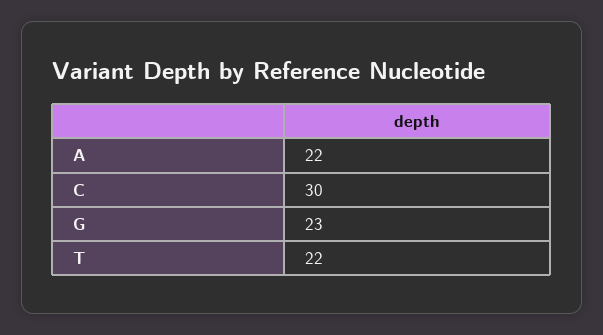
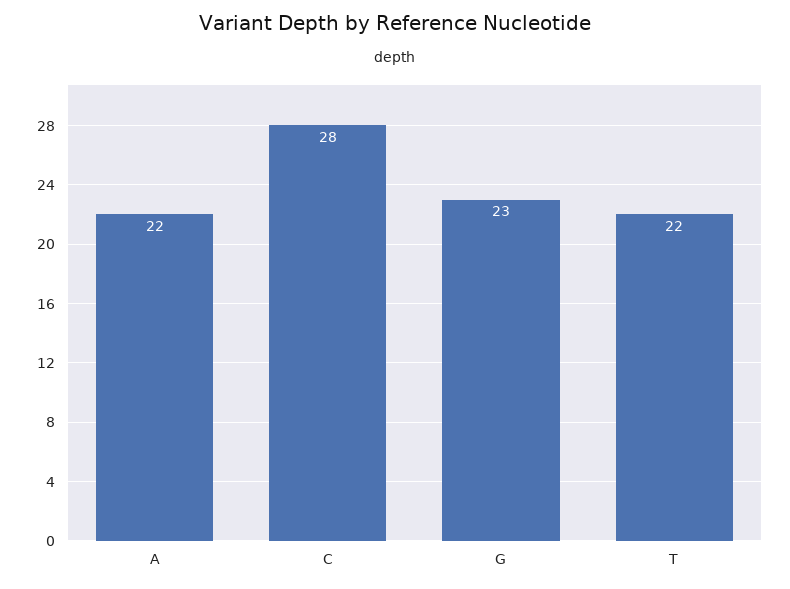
  {
    "A": 22,
-   "C": 30,
+   "C": 28,
    "G": 23,
    "T": 22
  }

